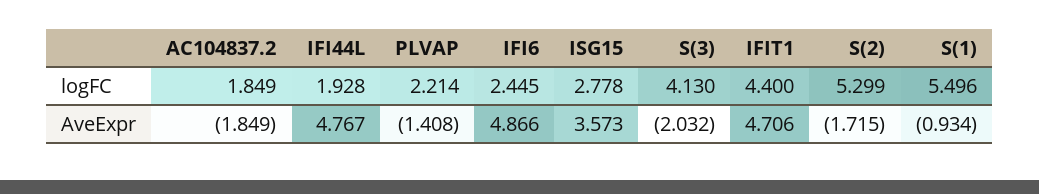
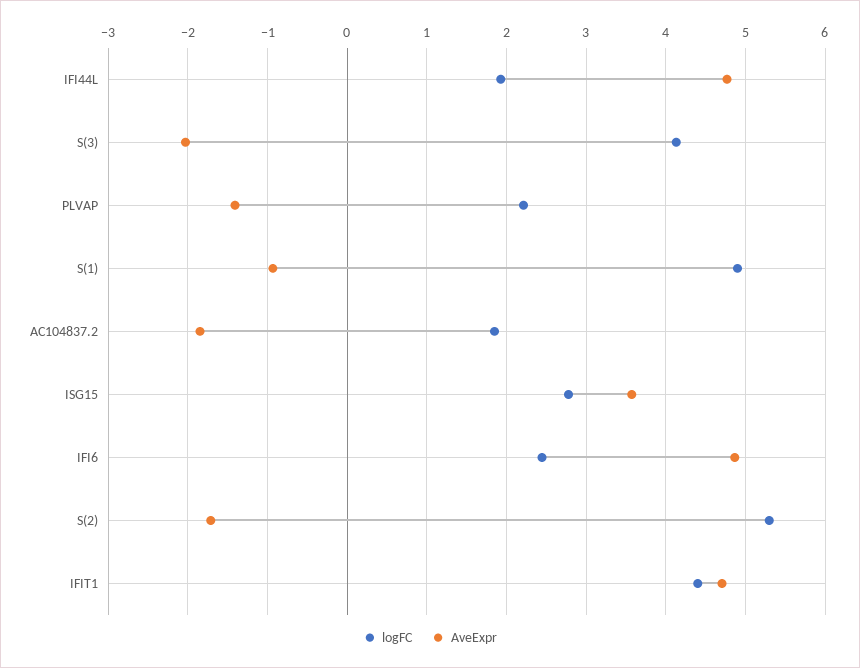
  {
    "logFC": {
      "AC104837.2": 1.849,
      "IFI44L": 1.928,
      "PLVAP": 2.214,
      "IFI6": 2.445,
      "ISG15": 2.778,
      "S(3)": 4.13,
      "IFIT1": 4.4,
      "S(2)": 5.299,
-     "S(1)": 5.496
+     "S(1)": 4.9
    },
    "AveExpr": {
      "AC104837.2": -1.849,
      "IFI44L": 4.767,
      "PLVAP": -1.408,
      "IFI6": 4.866,
      "ISG15": 3.573,
      "S(3)": -2.032,
      "IFIT1": 4.706,
      "S(2)": -1.715,
      "S(1)": -0.934
    }
  }

